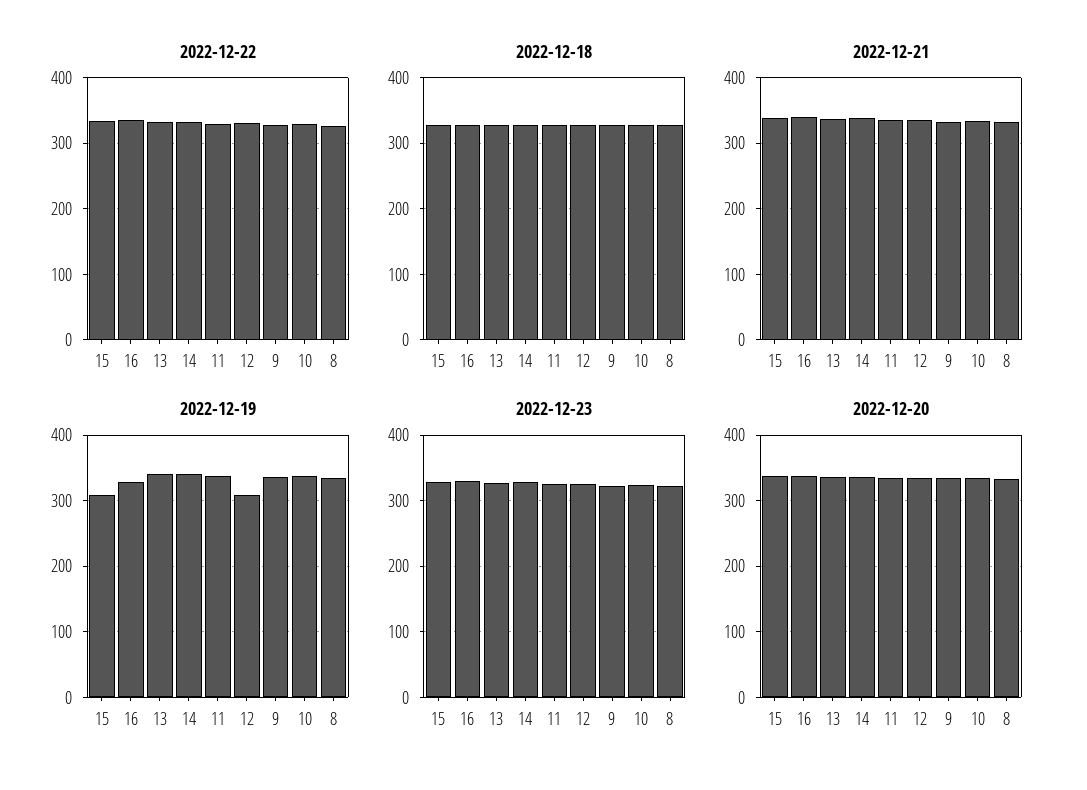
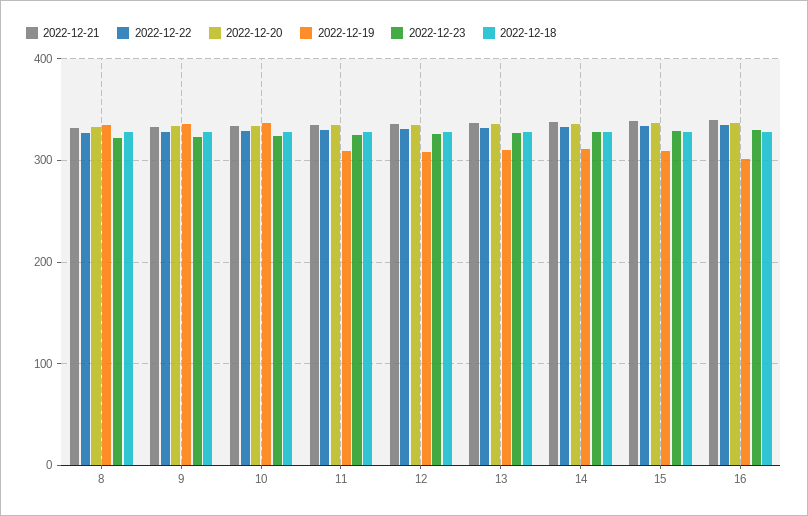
  {
    "2022-12-22": {
      "15": 330,
      "16": 340,
      "13": 330,
      "14": 330,
      "11": 330,
      "12": 330,
      "9": 330,
      "10": 330,
      "8": 330
    },
    "2022-12-18": {
      "15": 330,
      "16": 330,
      "13": 330,
      "14": 330,
      "11": 330,
      "12": 330,
      "9": 330,
      "10": 330,
      "8": 330
    },
    "2022-12-21": {
      "15": 340,
      "16": 340,
      "13": 340,
      "14": 340,
      "11": 340,
      "12": 340,
      "9": 330,
      "10": 330,
      "8": 330
    },
    "2022-12-19": {
      "15": 310,
-     "16": 330,
+     "16": 300,
-     "13": 340,
+     "13": 310,
-     "14": 340,
+     "14": 310,
-     "11": 340,
+     "11": 310,
      "12": 310,
      "9": 340,
      "10": 340,
      "8": 340
    },
    "2022-12-23": {
      "15": 330,
      "16": 330,
      "13": 330,
      "14": 330,
      "11": 330,
      "12": 330,
      "9": 320,
      "10": 320,
      "8": 320
    },
    "2022-12-20": {
      "15": 340,
      "16": 340,
      "13": 340,
      "14": 340,
      "11": 340,
      "12": 340,
      "9": 330,
      "10": 330,
      "8": 330
    }
  }

